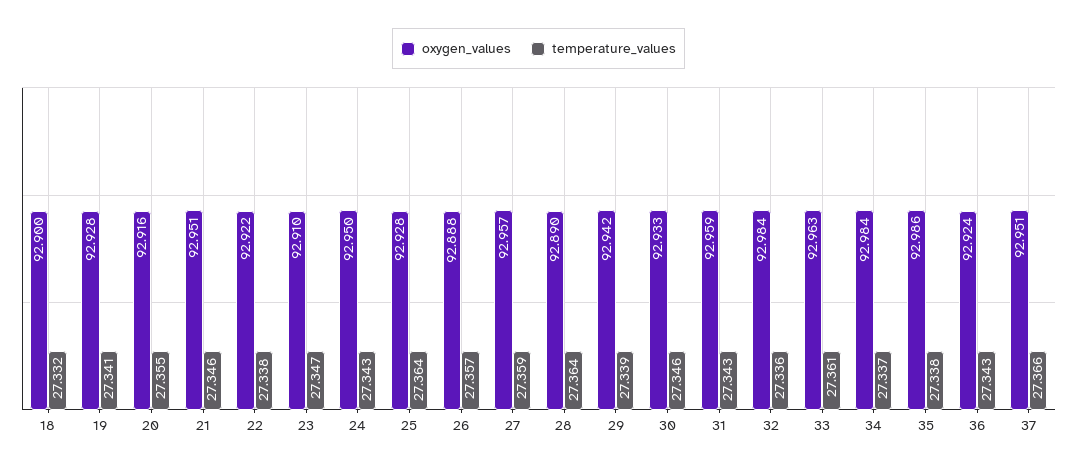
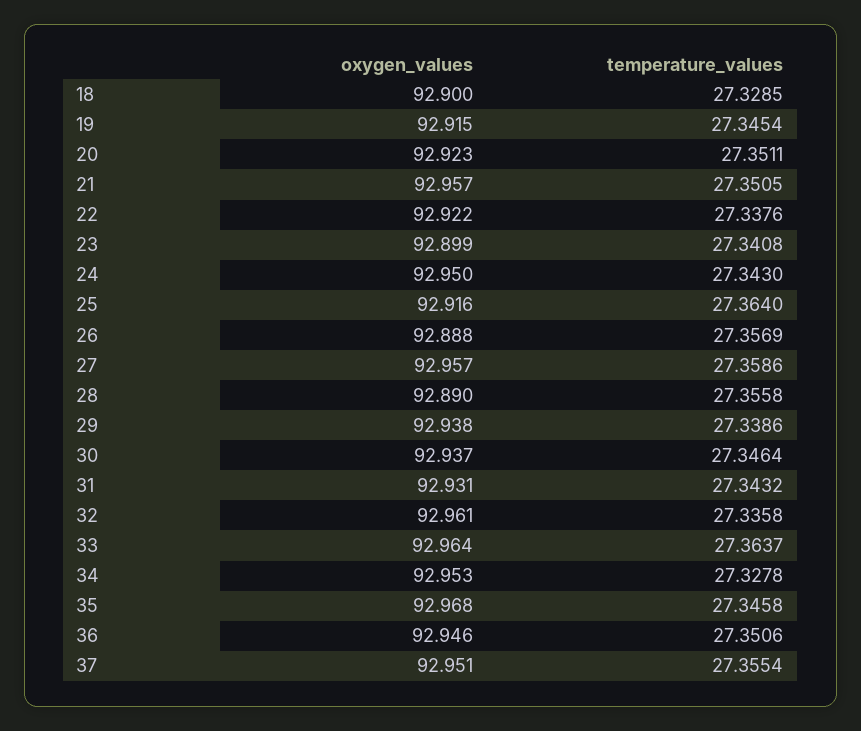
  {
    "oxygen_values": {
      "18": 92.9,
-     "19": 92.928,
+     "19": 92.915,
-     "20": 92.916,
+     "20": 92.923,
-     "21": 92.951,
+     "21": 92.957,
      "22": 92.922,
-     "23": 92.91,
+     "23": 92.899,
      "24": 92.95,
-     "25": 92.928,
+     "25": 92.916,
      "26": 92.888,
      "27": 92.957,
      "28": 92.89,
-     "29": 92.942,
+     "29": 92.938,
-     "30": 92.933,
+     "30": 92.937,
-     "31": 92.959,
+     "31": 92.931,
-     "32": 92.984,
+     "32": 92.961,
-     "33": 92.963,
+     "33": 92.964,
-     "34": 92.984,
+     "34": 92.953,
-     "35": 92.986,
+     "35": 92.968,
-     "36": 92.924,
+     "36": 92.946,
      "37": 92.951
    },
    "temperature_values": {
-     "18": 27.332,
+     "18": 27.3285,
-     "19": 27.341,
+     "19": 27.3454,
-     "20": 27.355,
+     "20": 27.3511,
-     "21": 27.346,
+     "21": 27.3505,
      "22": 27.3376,
-     "23": 27.347,
+     "23": 27.3408,
      "24": 27.343,
      "25": 27.364,
      "26": 27.3569,
      "27": 27.3586,
-     "28": 27.364,
+     "28": 27.3558,
      "29": 27.3386,
      "30": 27.3464,
      "31": 27.3432,
      "32": 27.3358,
-     "33": 27.361,
+     "33": 27.3637,
-     "34": 27.337,
+     "34": 27.3278,
-     "35": 27.338,
+     "35": 27.3458,
-     "36": 27.343,
+     "36": 27.3506,
-     "37": 27.366
+     "37": 27.3554
    }
  }

